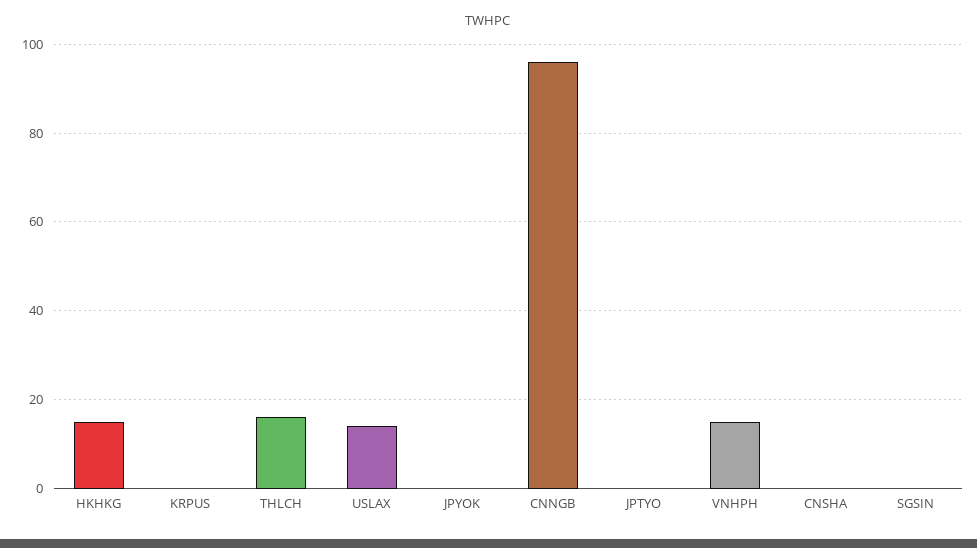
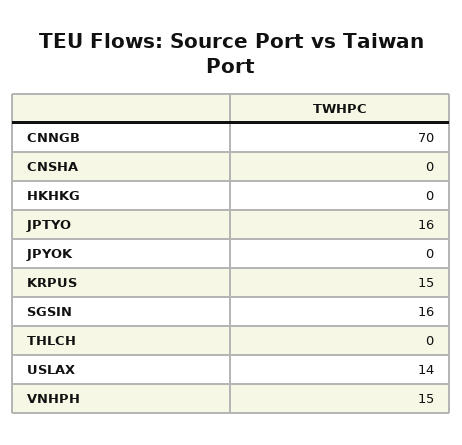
  {
-   "HKHKG": 15,
+   "HKHKG": 0,
-   "KRPUS": 0,
+   "KRPUS": 15,
-   "THLCH": 15,
+   "THLCH": 0,
    "USLAX": 14,
    "JPYOK": 0,
-   "CNNGB": 95,
+   "CNNGB": 70,
-   "JPTYO": 0,
+   "JPTYO": 16,
    "VNHPH": 15,
    "CNSHA": 0,
-   "SGSIN": 0
+   "SGSIN": 16
  }

